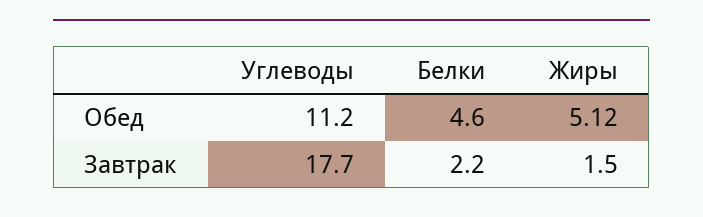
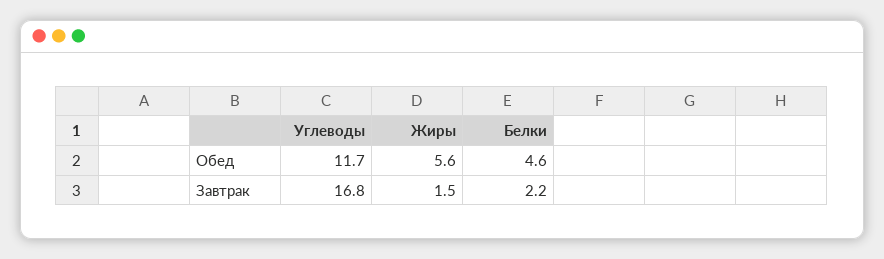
  {
    "Углеводы": {
-     "Обед": 11.2,
+     "Обед": 11.7,
-     "Завтрак": 17.7
+     "Завтрак": 16.8
    },
    "Белки": {
      "Обед": 4.6,
      "Завтрак": 2.2
    },
    "Жиры": {
-     "Обед": 5.12,
+     "Обед": 5.6,
      "Завтрак": 1.5
    }
  }

